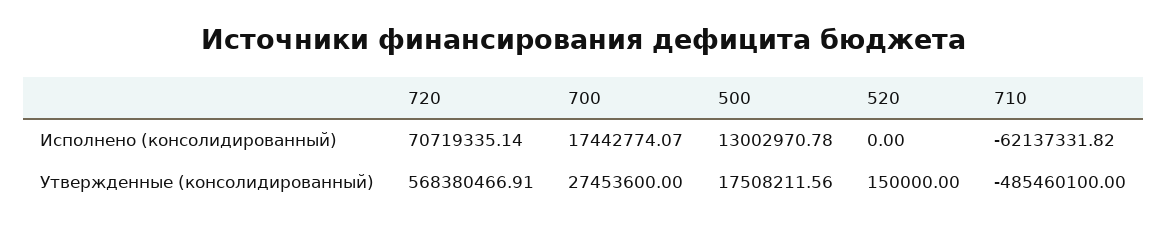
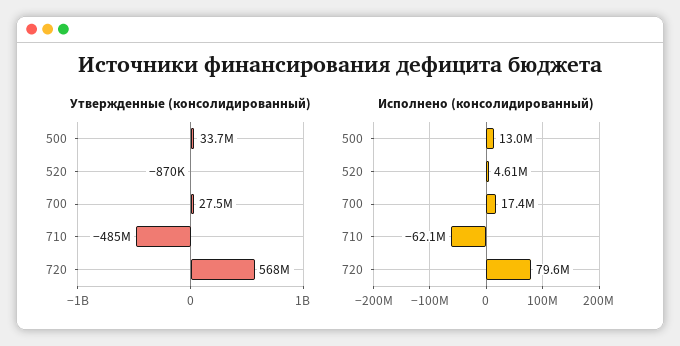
  {
    "Исполнено (консолидированный)": {
-     "720": 70719335.14,
+     "720": 79600000,
      "700": 17442774.07,
      "500": 13002970.78,
-     "520": 0,
+     "520": 4610000,
      "710": -62137331.82
    },
    "Утвержденные (консолидированный)": {
      "720": 568380466.91,
      "700": 27453600,
-     "500": 17508211.56,
+     "500": 33700000,
-     "520": 150000,
+     "520": -870000,
      "710": -485460100
    }
  }

